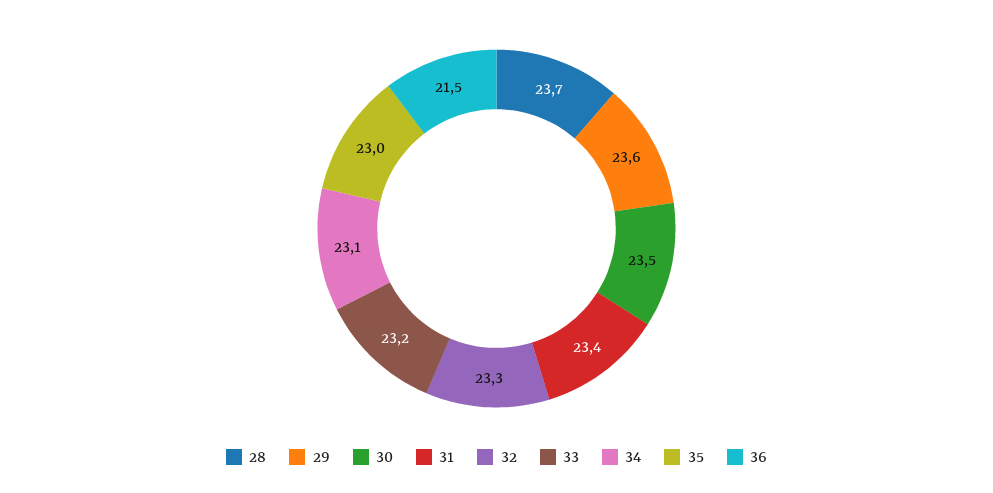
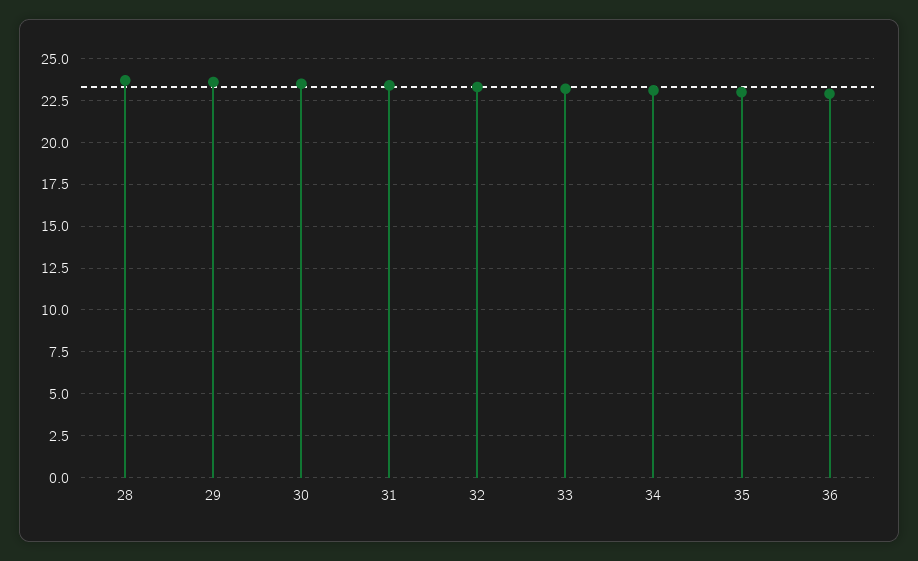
  {
    "28": 23.7,
    "29": 23.6,
    "30": 23.5,
    "31": 23.4,
    "32": 23.3,
    "33": 23.2,
    "34": 23.1,
    "35": 23,
-   "36": 21.5
+   "36": 23
  }

